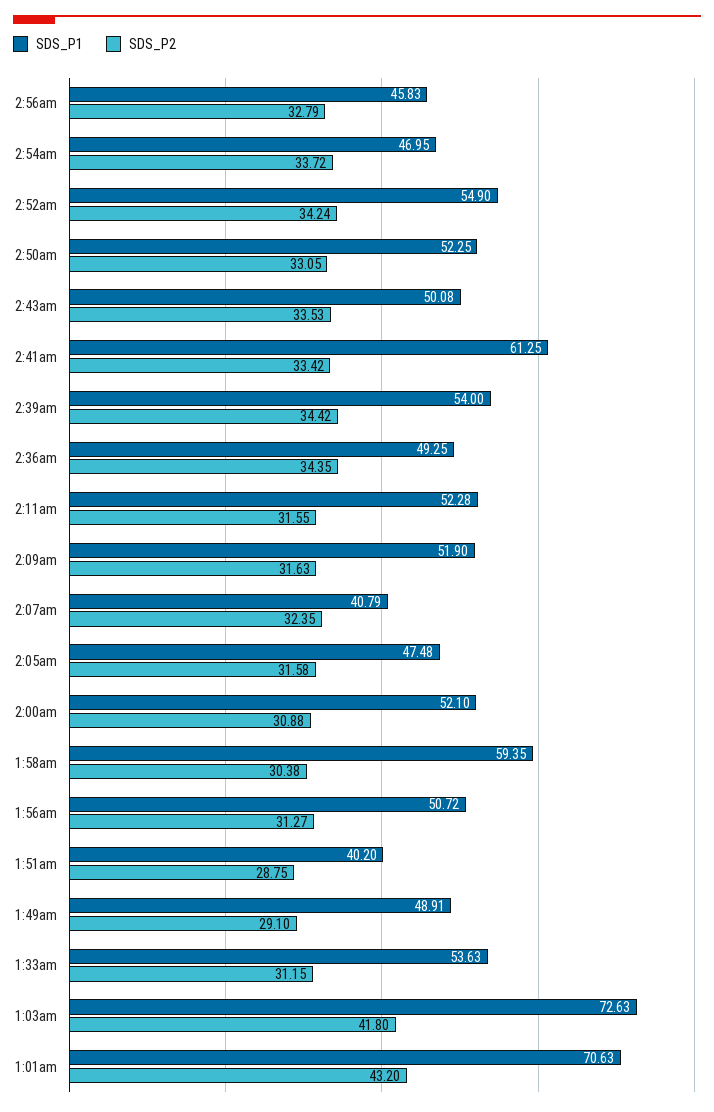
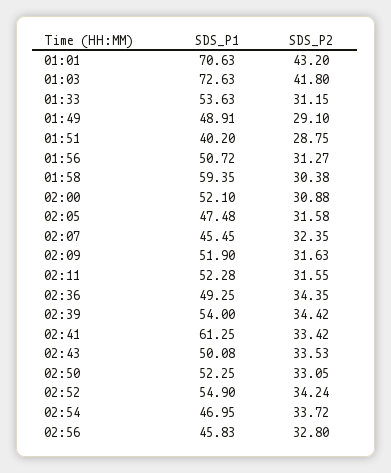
  {
    "SDS_P1": {
      "2:56am": 45.83,
      "2:54am": 46.95,
      "2:52am": 54.9,
      "2:50am": 52.25,
      "2:43am": 50.08,
      "2:41am": 61.25,
      "2:39am": 54,
      "2:36am": 49.25,
      "2:11am": 52.28,
      "2:09am": 51.9,
-     "2:07am": 40.79,
+     "2:07am": 45.45,
      "2:05am": 47.48,
      "2:00am": 52.1,
      "1:58am": 59.35,
      "1:56am": 50.72,
      "1:51am": 40.2,
      "1:49am": 48.91,
      "1:33am": 53.63,
      "1:03am": 72.63,
      "1:01am": 70.63
    },
    "SDS_P2": {
-     "2:56am": 32.79,
+     "2:56am": 32.8,
      "2:54am": 33.72,
      "2:52am": 34.24,
      "2:50am": 33.05,
      "2:43am": 33.53,
      "2:41am": 33.42,
      "2:39am": 34.42,
      "2:36am": 34.35,
      "2:11am": 31.55,
      "2:09am": 31.63,
      "2:07am": 32.35,
      "2:05am": 31.58,
      "2:00am": 30.88,
      "1:58am": 30.38,
      "1:56am": 31.27,
      "1:51am": 28.75,
      "1:49am": 29.1,
      "1:33am": 31.15,
      "1:03am": 41.8,
      "1:01am": 43.2
    }
  }

